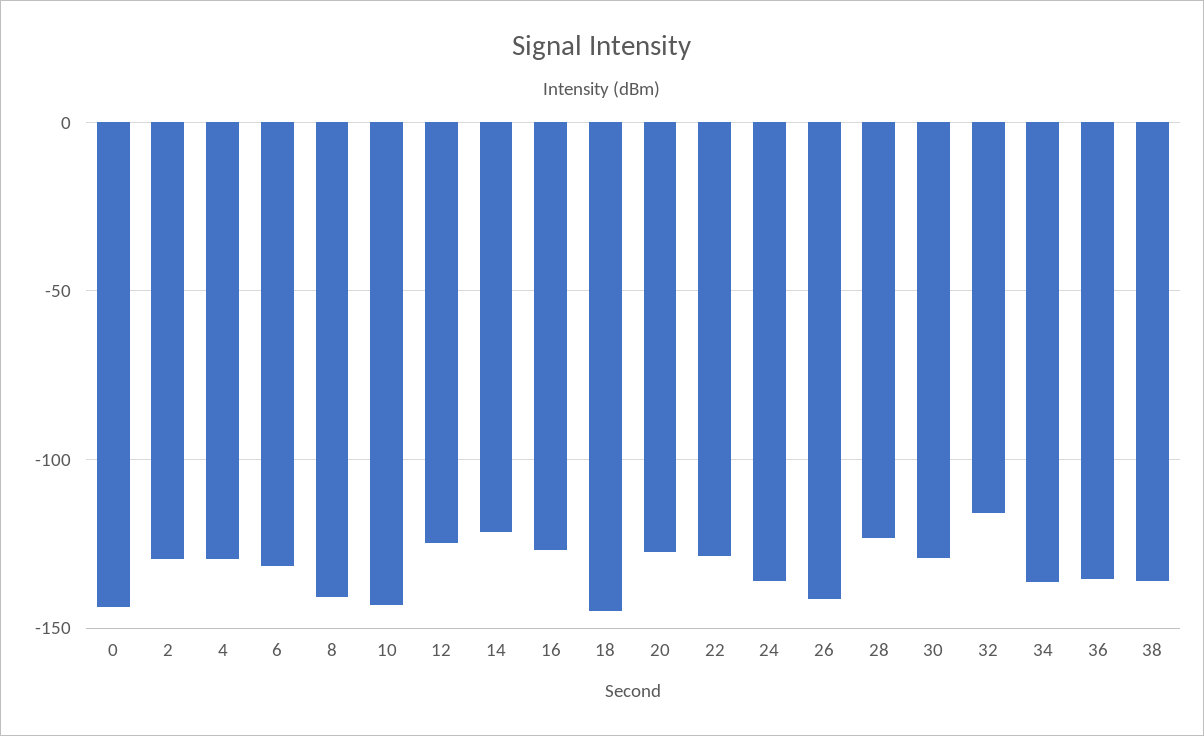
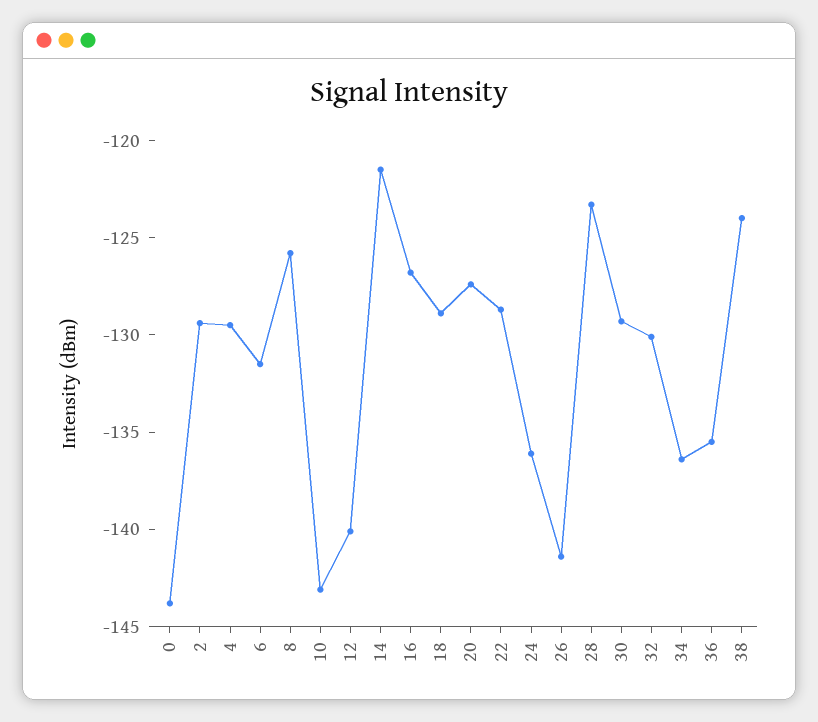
  {
    "0": -144,
    "2": -129,
    "4": -130,
    "6": -132,
-   "8": -140,
+   "8": -126,
    "10": -143,
-   "12": -125,
+   "12": -140,
    "14": -122,
    "16": -127,
-   "18": -145,
+   "18": -129,
    "20": -127,
    "22": -129,
    "24": -136,
    "26": -141,
    "28": -123,
    "30": -129,
-   "32": -115,
+   "32": -130,
    "34": -136,
    "36": -136,
-   "38": -135
+   "38": -124
  }

